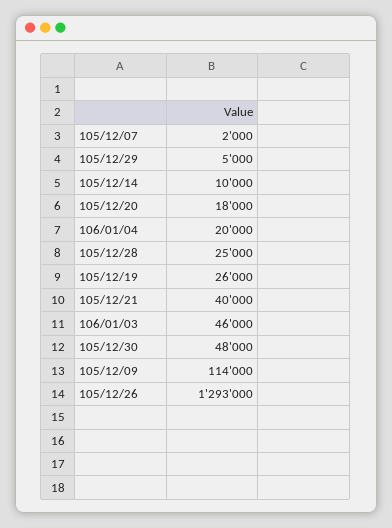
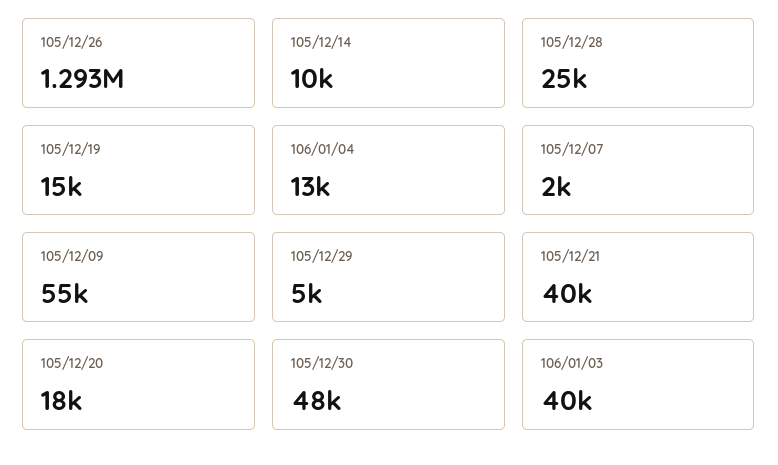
  {
    "105/12/07": 2000,
    "105/12/29": 5000,
    "105/12/14": 10000,
    "105/12/20": 18000,
-   "106/01/04": 20000,
+   "106/01/04": 13000,
    "105/12/28": 25000,
-   "105/12/19": 26000,
+   "105/12/19": 15000,
    "105/12/21": 40000,
-   "106/01/03": 46000,
+   "106/01/03": 40000,
    "105/12/30": 48000,
-   "105/12/09": 114000,
+   "105/12/09": 55000,
    "105/12/26": 1293000
  }

